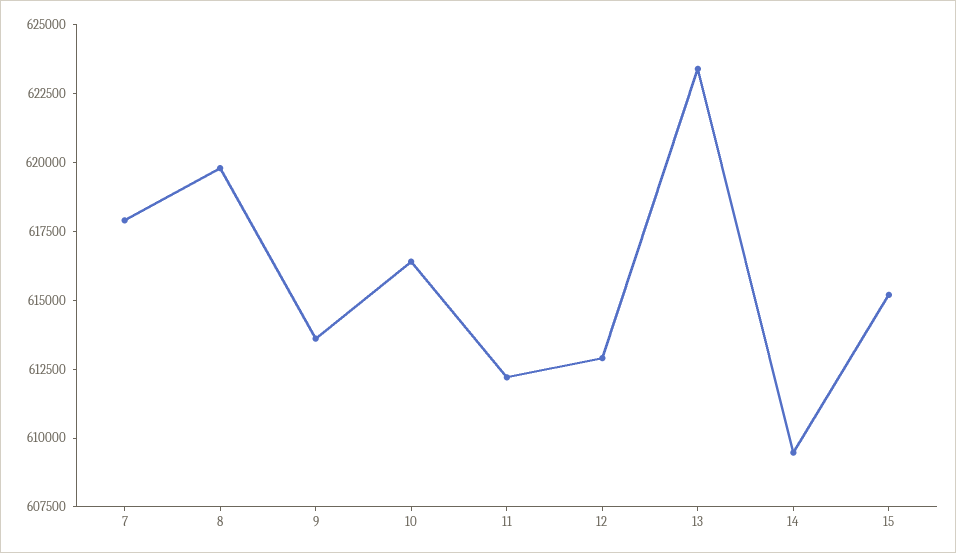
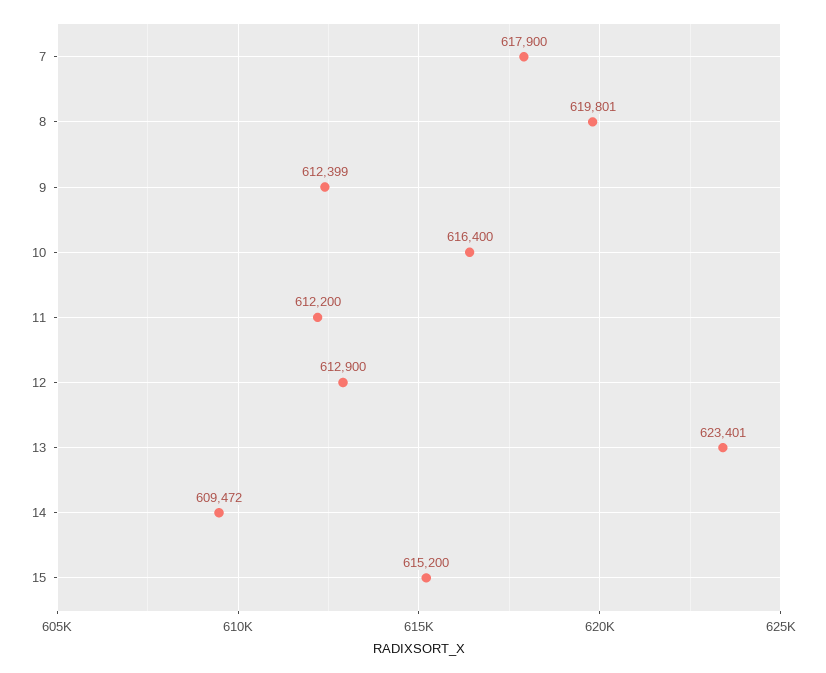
  {
    "7": 617900,
    "8": 619801,
-   "9": 613500,
+   "9": 612399,
    "10": 616400,
    "11": 612200,
    "12": 612900,
    "13": 623401,
    "14": 609472,
    "15": 615200
  }

